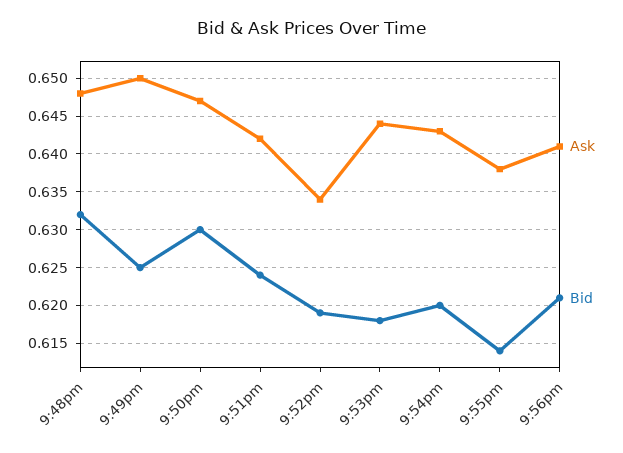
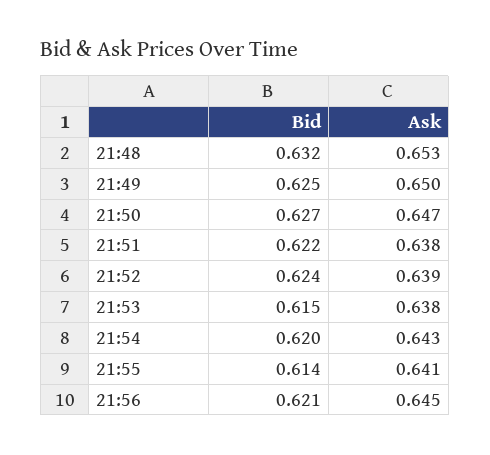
  {
    "Ask": {
-     "9:48pm": 0.648,
+     "9:48pm": 0.653,
      "9:49pm": 0.65,
      "9:50pm": 0.647,
-     "9:51pm": 0.642,
+     "9:51pm": 0.638,
-     "9:52pm": 0.634,
+     "9:52pm": 0.639,
-     "9:53pm": 0.644,
+     "9:53pm": 0.638,
      "9:54pm": 0.643,
-     "9:55pm": 0.638,
+     "9:55pm": 0.641,
-     "9:56pm": 0.641
+     "9:56pm": 0.645
    },
    "Bid": {
      "9:48pm": 0.632,
      "9:49pm": 0.625,
-     "9:50pm": 0.63,
+     "9:50pm": 0.627,
-     "9:51pm": 0.624,
+     "9:51pm": 0.622,
-     "9:52pm": 0.619,
+     "9:52pm": 0.624,
-     "9:53pm": 0.618,
+     "9:53pm": 0.615,
      "9:54pm": 0.62,
      "9:55pm": 0.614,
      "9:56pm": 0.621
    }
  }

